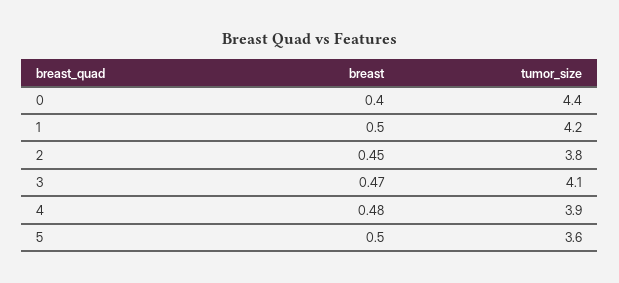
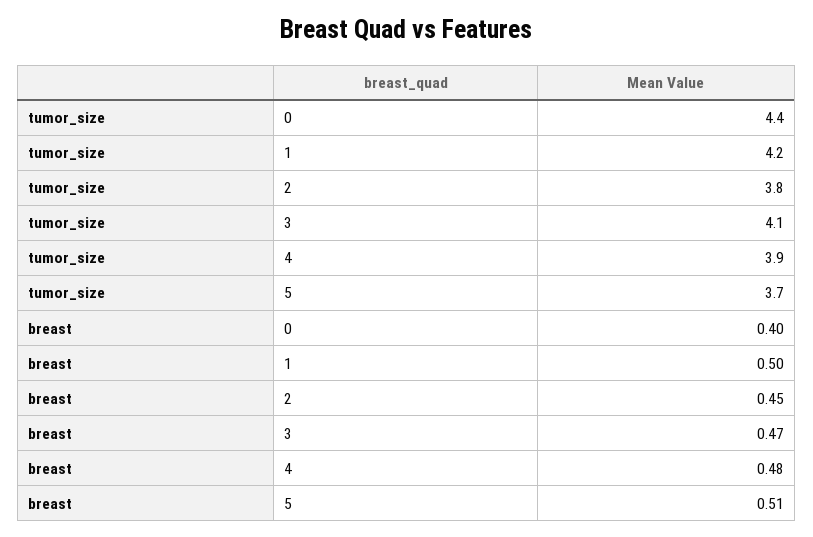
  {
    "breast": {
      "0": 0.4,
      "1": 0.5,
      "2": 0.45,
      "3": 0.47,
      "4": 0.48,
-     "5": 0.5
+     "5": 0.51
    },
    "tumor_size": {
      "0": 4.4,
      "1": 4.2,
      "2": 3.8,
      "3": 4.1,
      "4": 3.9,
-     "5": 3.6
+     "5": 3.7
    }
  }

